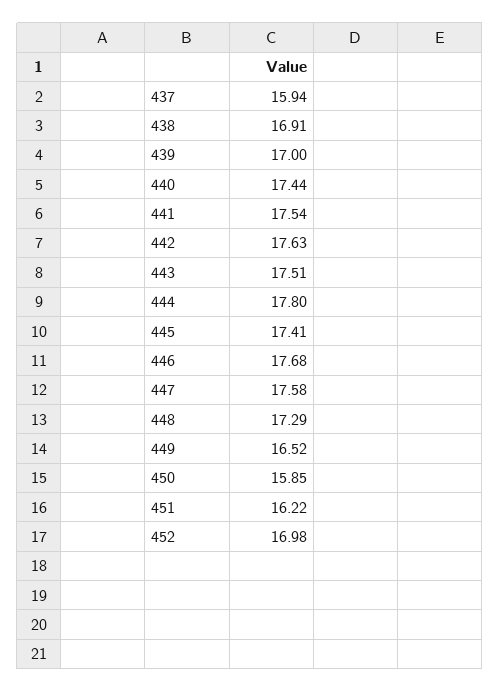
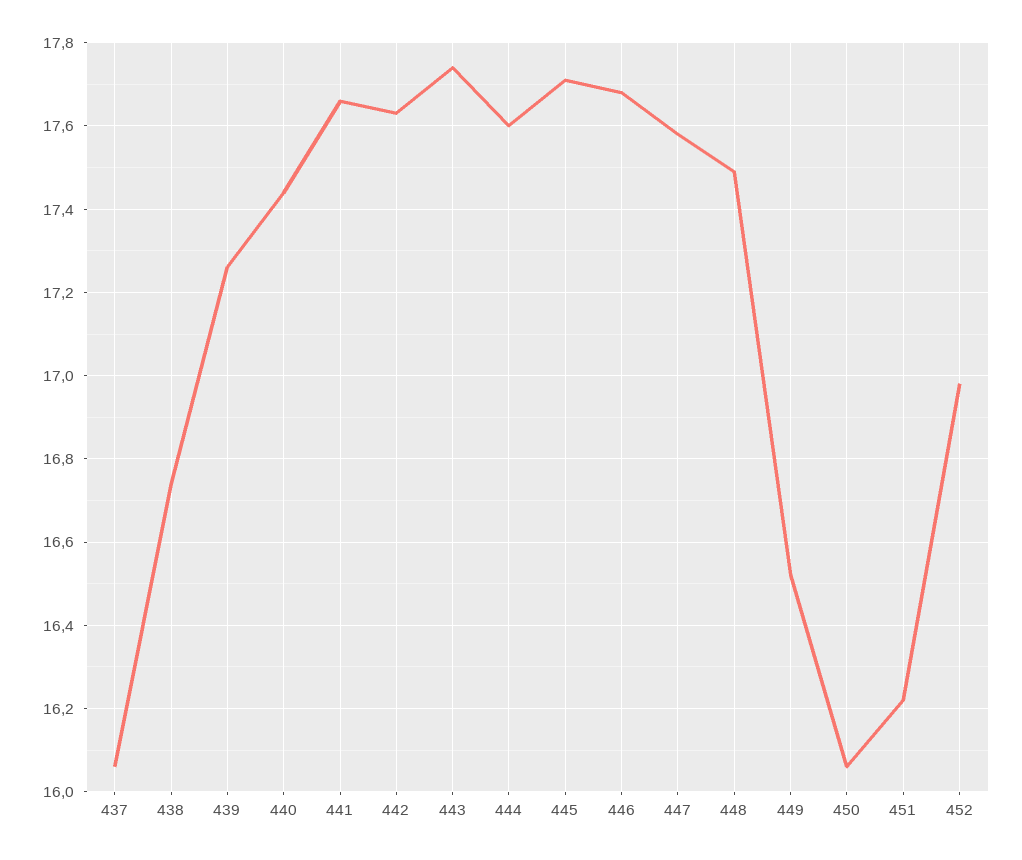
  {
-   "437": 15.94,
+   "437": 16.05,
-   "438": 16.91,
+   "438": 16.75,
-   "439": 17,
+   "439": 17.25,
    "440": 17.44,
-   "441": 17.54,
+   "441": 17.65,
    "442": 17.63,
-   "443": 17.51,
+   "443": 17.75,
-   "444": 17.8,
+   "444": 17.6,
-   "445": 17.41,
+   "445": 17.7,
    "446": 17.68,
    "447": 17.58,
-   "448": 17.29,
+   "448": 17.5,
    "449": 16.52,
-   "450": 15.85,
+   "450": 16.05,
    "451": 16.22,
    "452": 16.98
  }

